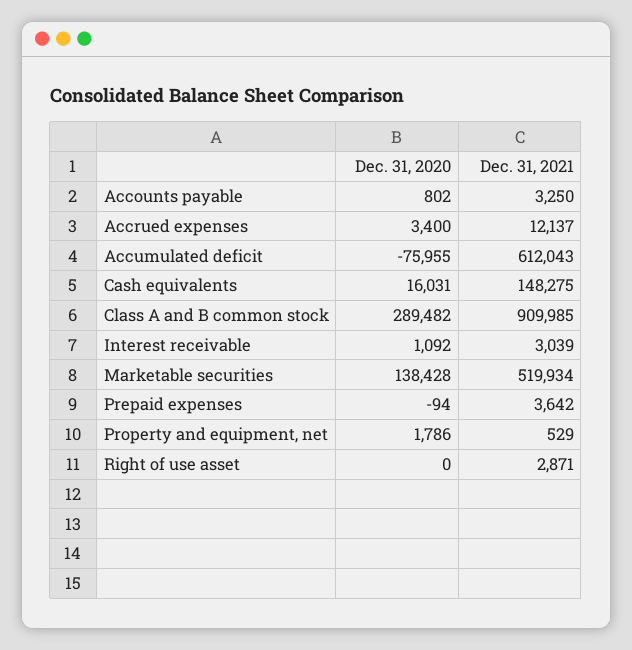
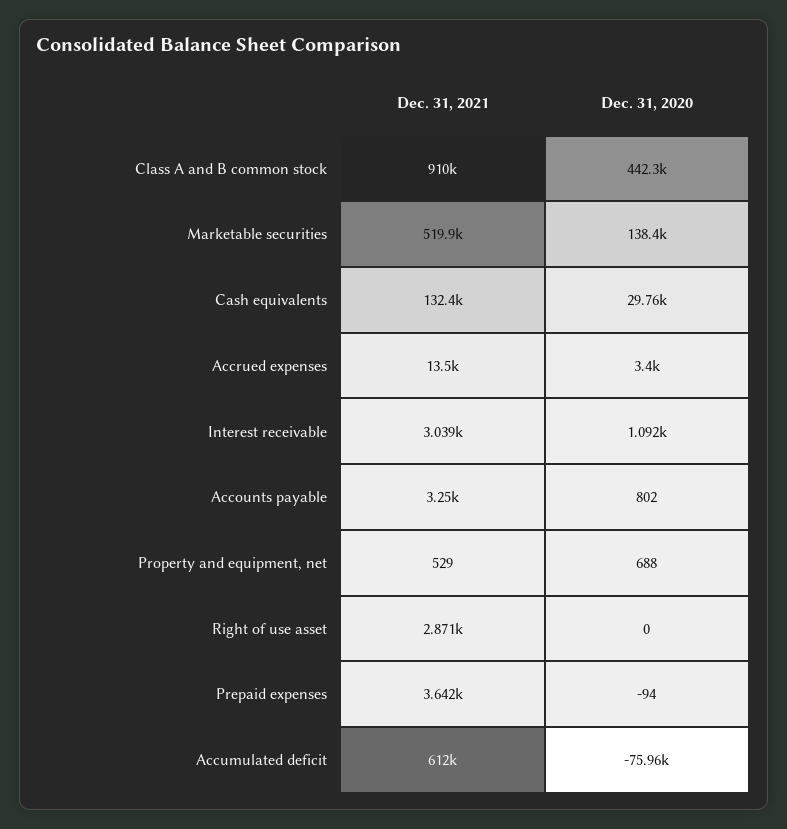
  {
    "Dec. 31, 2020": {
      "Accounts payable": 802,
      "Accrued expenses": 3400,
      "Accumulated deficit": -75955,
-     "Cash equivalents": 16031,
+     "Cash equivalents": 29760,
-     "Class A and B common stock": 289482,
+     "Class A and B common stock": 442300,
      "Interest receivable": 1092,
      "Marketable securities": 138428,
      "Prepaid expenses": -94,
-     "Property and equipment, net": 1786,
+     "Property and equipment, net": 688,
      "Right of use asset": 0
    },
    "Dec. 31, 2021": {
      "Accounts payable": 3250,
-     "Accrued expenses": 12137,
+     "Accrued expenses": 13500,
      "Accumulated deficit": 612043,
-     "Cash equivalents": 148275,
+     "Cash equivalents": 132400,
      "Class A and B common stock": 909985,
      "Interest receivable": 3039,
      "Marketable securities": 519934,
      "Prepaid expenses": 3642,
      "Property and equipment, net": 529,
      "Right of use asset": 2871
    }
  }

